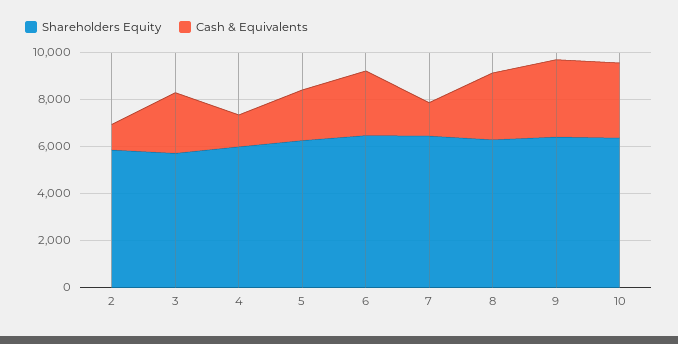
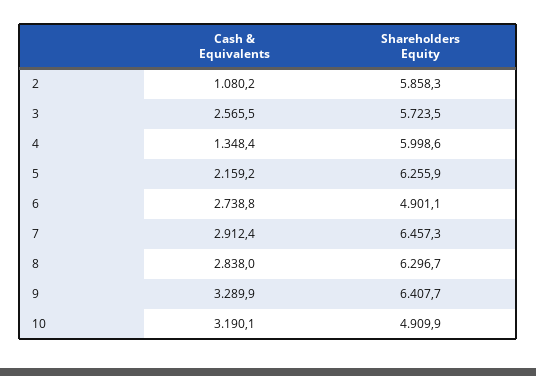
  {
    "Shareholders Equity": {
      "2": 5858.3,
      "3": 5723.5,
      "4": 5998.6,
      "5": 6255.9,
-     "6": 6500,
+     "6": 4901.1,
      "7": 6457.3,
      "8": 6296.7,
      "9": 6407.7,
-     "10": 6500
+     "10": 4909.9
    },
    "Cash & Equivalents": {
      "2": 1080.2,
      "3": 2565.5,
      "4": 1348.4,
      "5": 2159.2,
      "6": 2738.8,
-     "7": 1500,
+     "7": 2912.4,
      "8": 2838,
      "9": 3289.9,
      "10": 3190.1
    }
  }

